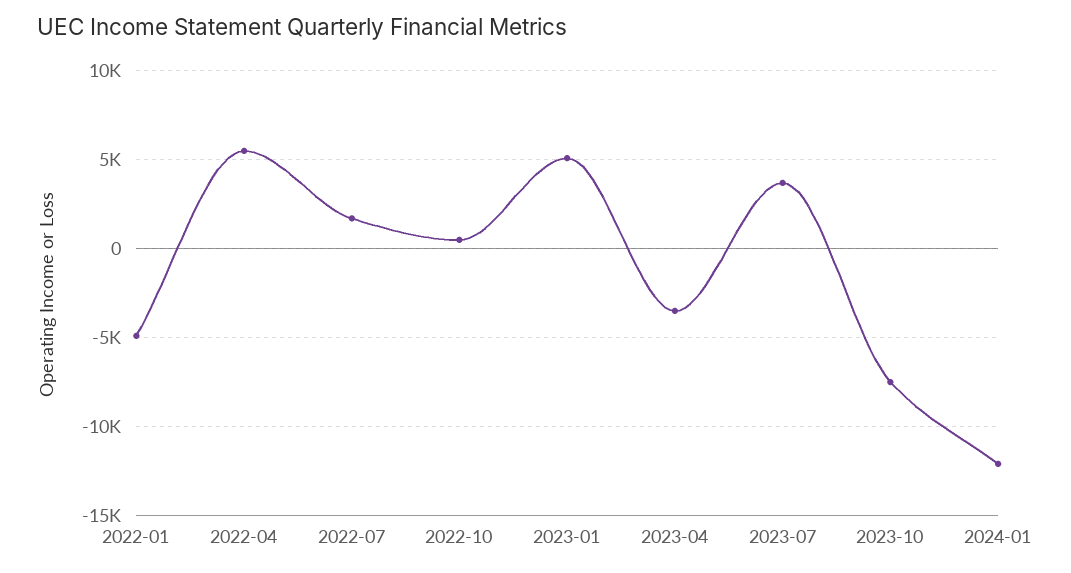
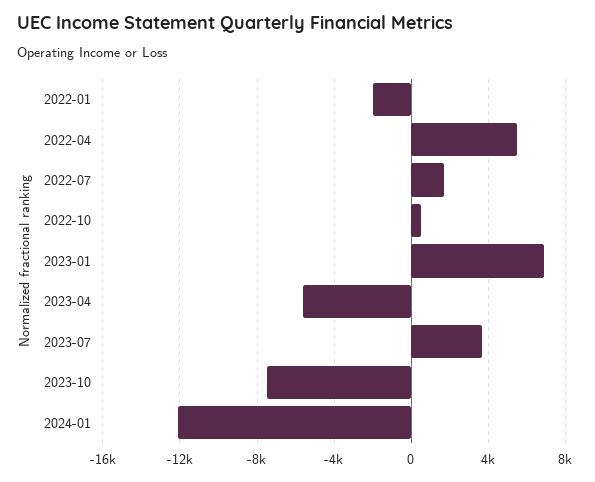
  {
-   "2022-01": -5000,
+   "2022-01": -2000,
    "2022-04": 5500,
    "2022-07": 1500,
    "2022-10": 500,
-   "2023-01": 5000,
+   "2023-01": 7000,
-   "2023-04": -3500,
+   "2023-04": -5500,
    "2023-07": 3500,
    "2023-10": -7500,
    "2024-01": -12000
  }

